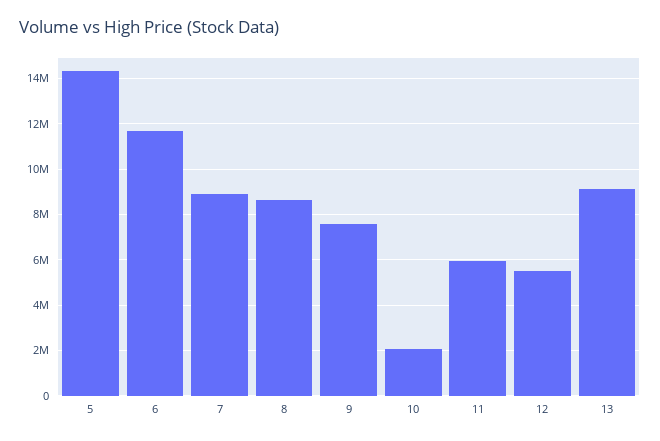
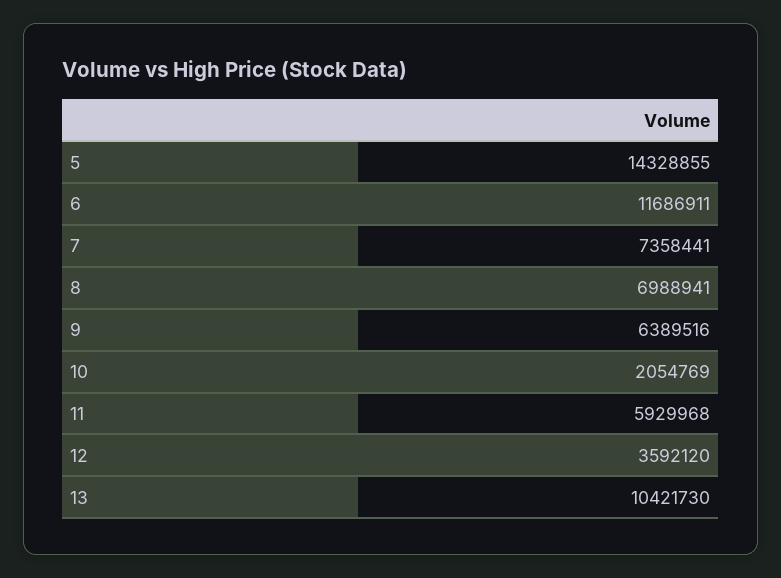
  {
    "5": 14328855,
    "6": 11686911,
-   "7": 9000000,
+   "7": 7358441,
-   "8": 8500000,
+   "8": 6988941,
-   "9": 7500000,
+   "9": 6389516,
    "10": 2054769,
    "11": 5929968,
-   "12": 5500000,
+   "12": 3592120,
-   "13": 9000000
+   "13": 10421730
  }

